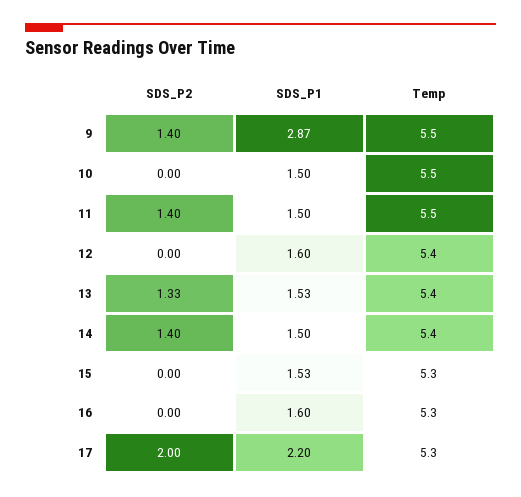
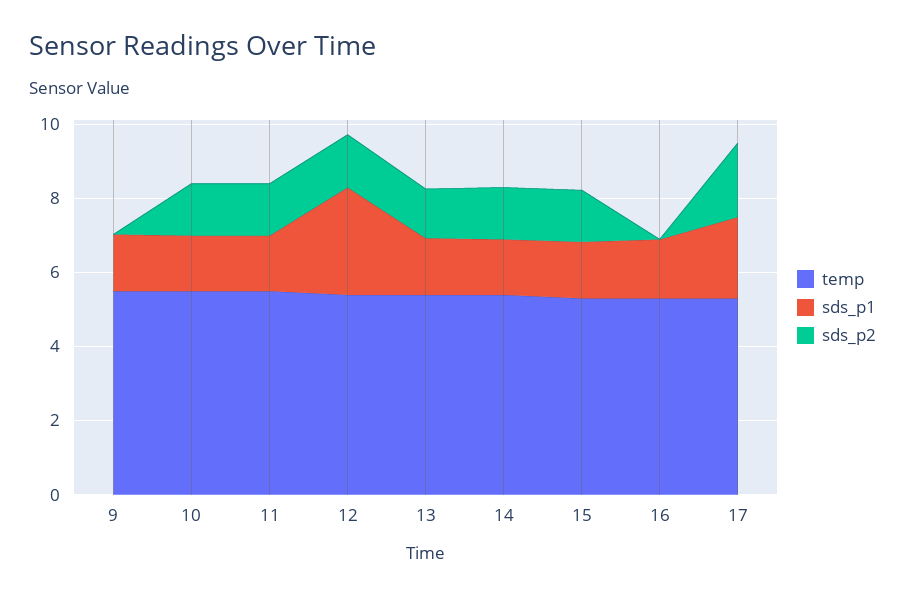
  {
    "SDS_P2": {
-     "9": 1.4,
+     "9": 0,
-     "10": 0,
+     "10": 1.5,
      "11": 1.4,
-     "12": 0,
+     "12": 1.5,
      "13": 1.33,
      "14": 1.4,
-     "15": 0,
+     "15": 1.5,
      "16": 0,
      "17": 2
    },
    "SDS_P1": {
-     "9": 2.87,
+     "9": 1.5,
      "10": 1.5,
      "11": 1.5,
-     "12": 1.6,
+     "12": 3,
      "13": 1.53,
      "14": 1.5,
      "15": 1.53,
      "16": 1.6,
      "17": 2.2
    },
    "Temp": {
      "9": 5.5,
      "10": 5.5,
      "11": 5.5,
      "12": 5.4,
      "13": 5.4,
      "14": 5.4,
      "15": 5.3,
      "16": 5.3,
      "17": 5.3
    }
  }

